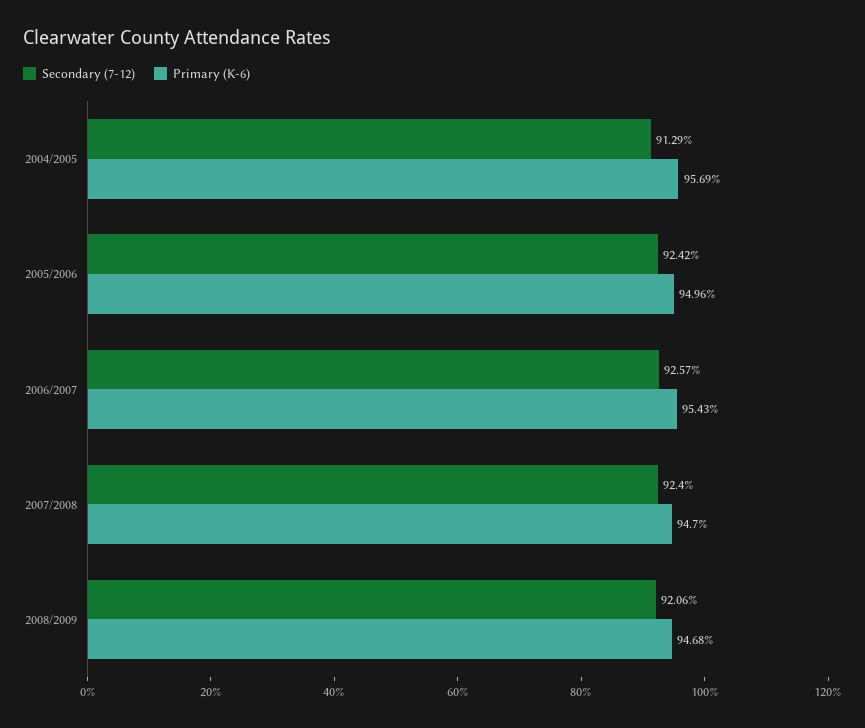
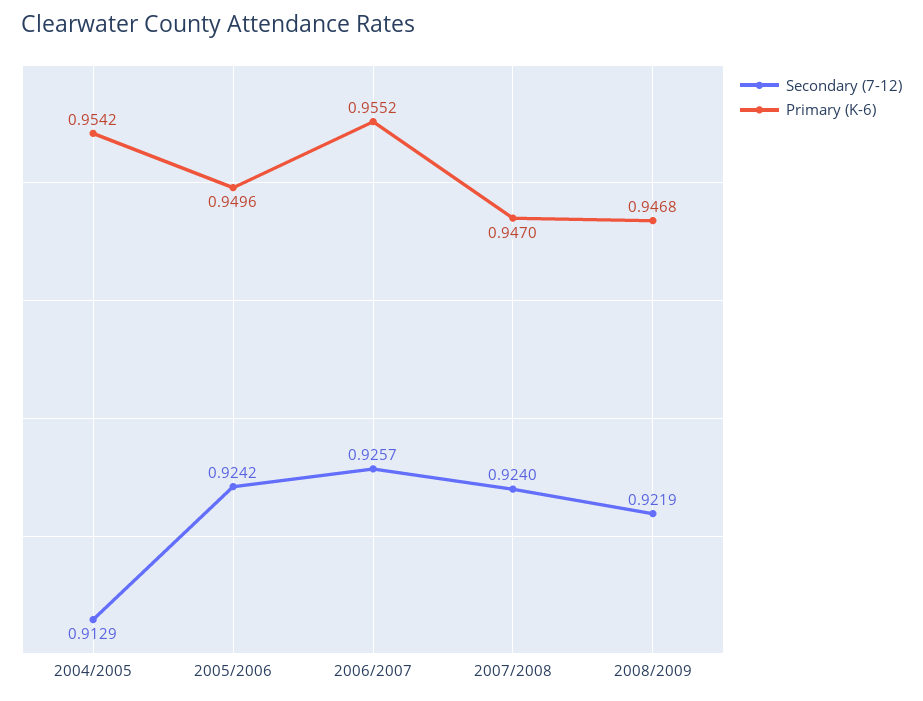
  {
    "Secondary (7-12)": {
      "2004/2005": 0.9129,
      "2005/2006": 0.9242,
      "2006/2007": 0.9257,
      "2007/2008": 0.924,
-     "2008/2009": 0.9206
+     "2008/2009": 0.9219
    },
    "Primary (K-6)": {
-     "2004/2005": 0.9569,
+     "2004/2005": 0.9542,
      "2005/2006": 0.9496,
-     "2006/2007": 0.9543,
+     "2006/2007": 0.9552,
      "2007/2008": 0.947,
      "2008/2009": 0.9468
    }
  }

